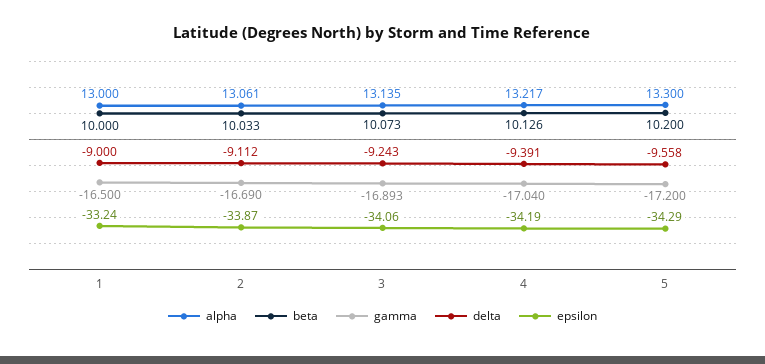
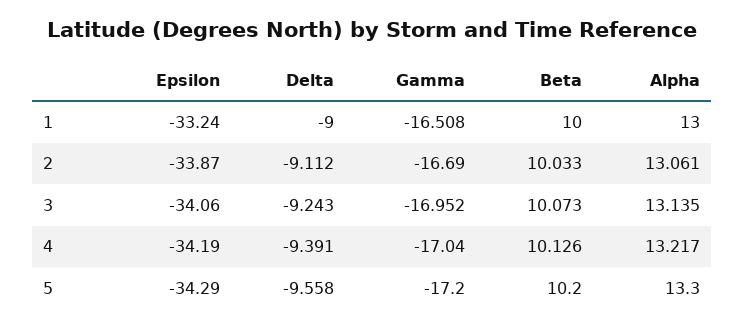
  {
    "alpha": {
      "1": 13,
      "2": 13.061,
      "3": 13.135,
      "4": 13.217,
      "5": 13.3
    },
    "beta": {
      "1": 10,
      "2": 10.033,
      "3": 10.073,
      "4": 10.126,
      "5": 10.2
    },
    "gamma": {
-     "1": -16.5,
+     "1": -16.508,
      "2": -16.69,
-     "3": -16.893,
+     "3": -16.952,
      "4": -17.04,
      "5": -17.2
    },
    "delta": {
      "1": -9,
      "2": -9.112,
      "3": -9.243,
      "4": -9.391,
      "5": -9.558
    },
    "epsilon": {
      "1": -33.24,
      "2": -33.87,
      "3": -34.06,
      "4": -34.19,
      "5": -34.29
    }
  }

